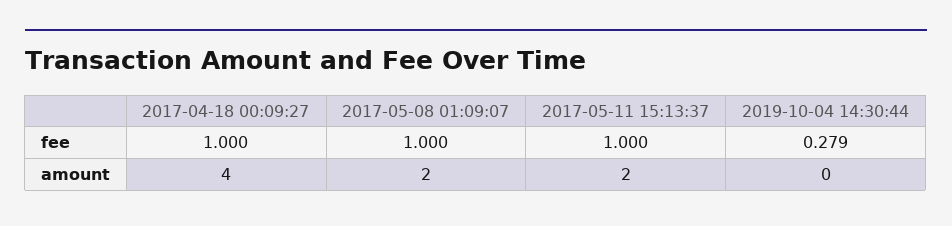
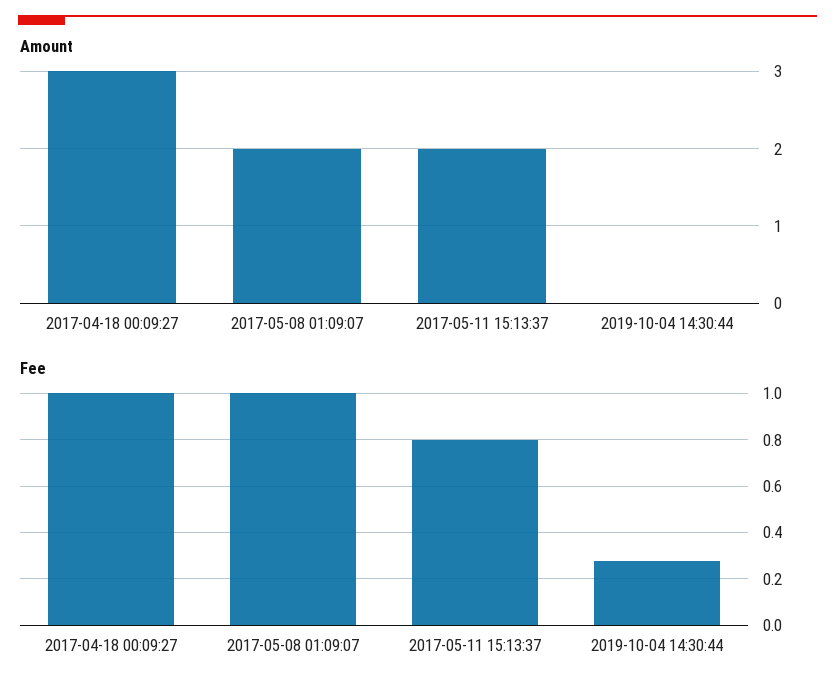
  {
    "fee": {
      "2017-04-18 00:09:27": 1,
      "2017-05-08 01:09:07": 1,
-     "2017-05-11 15:13:37": 1,
+     "2017-05-11 15:13:37": 0.8,
      "2019-10-04 14:30:44": 0.279
    },
    "amount": {
-     "2017-04-18 00:09:27": 4,
+     "2017-04-18 00:09:27": 3,
      "2017-05-08 01:09:07": 2,
      "2017-05-11 15:13:37": 2,
      "2019-10-04 14:30:44": 0
    }
  }

